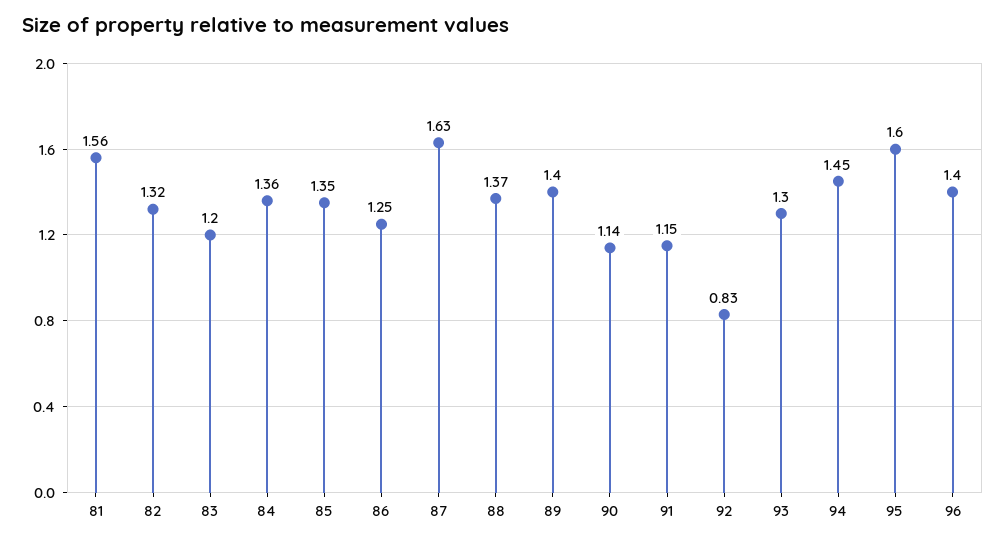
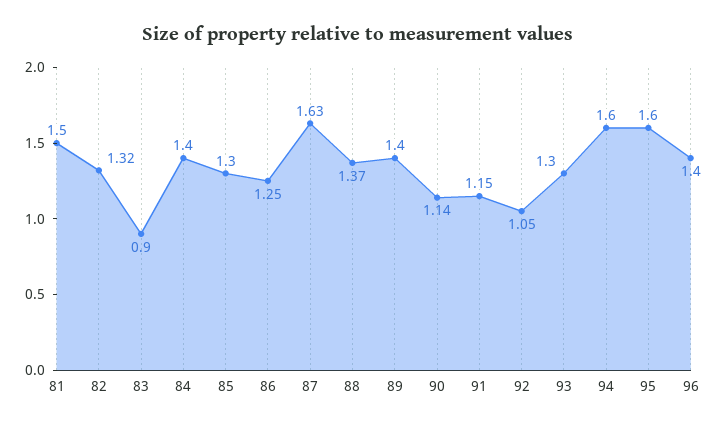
  {
-   "81": 1.56,
+   "81": 1.5,
    "82": 1.32,
-   "83": 1.2,
+   "83": 0.9,
-   "84": 1.36,
+   "84": 1.4,
-   "85": 1.35,
+   "85": 1.3,
    "86": 1.25,
    "87": 1.63,
    "88": 1.37,
    "89": 1.4,
    "90": 1.14,
    "91": 1.15,
-   "92": 0.83,
+   "92": 1.05,
    "93": 1.3,
-   "94": 1.45,
+   "94": 1.6,
    "95": 1.6,
    "96": 1.4
  }

